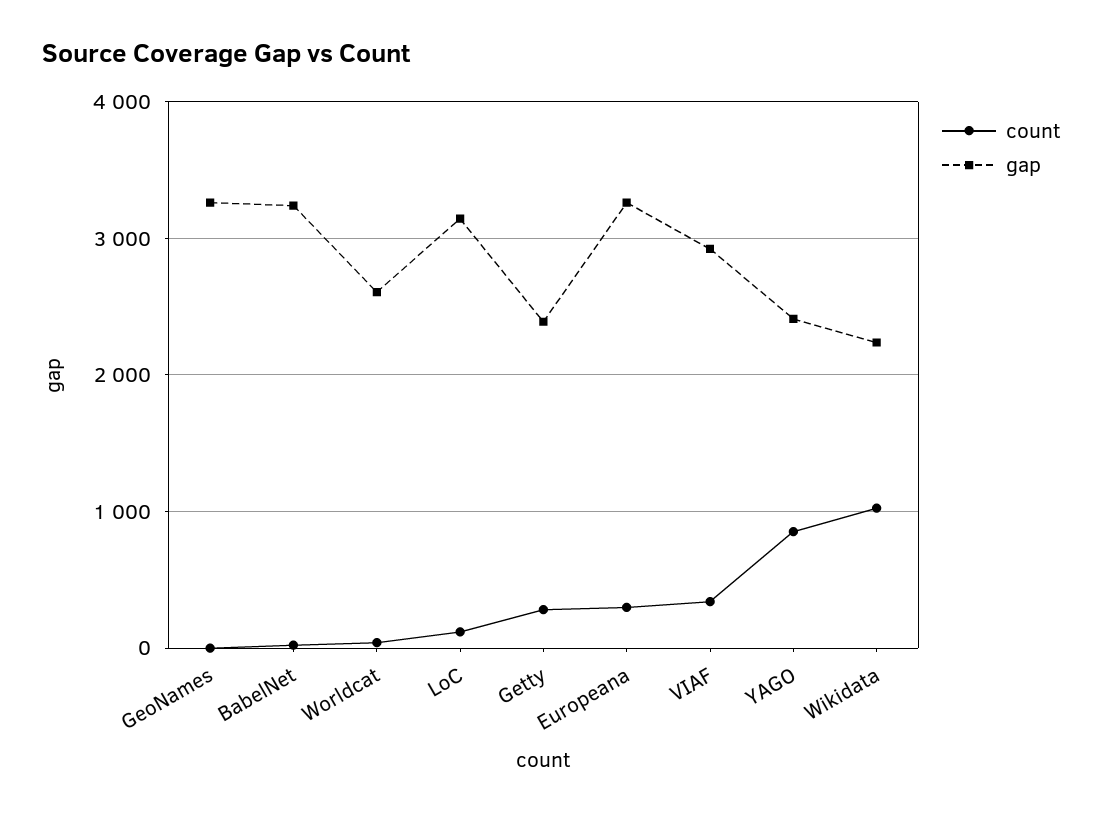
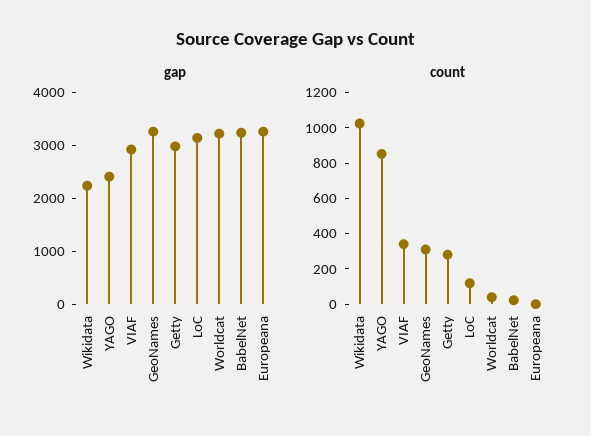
  {
    "count": {
-     "GeoNames": 0,
+     "GeoNames": 300,
      "BabelNet": 0,
      "Worldcat": 50,
      "LoC": 100,
      "Getty": 300,
-     "Europeana": 300,
+     "Europeana": 0,
      "VIAF": 350,
      "YAGO": 850,
      "Wikidata": 1050
    },
    "gap": {
      "GeoNames": 3300,
      "BabelNet": 3200,
-     "Worldcat": 2600,
+     "Worldcat": 3200,
      "LoC": 3100,
-     "Getty": 2400,
+     "Getty": 3000,
      "Europeana": 3300,
      "VIAF": 2900,
      "YAGO": 2400,
      "Wikidata": 2200
    }
  }

